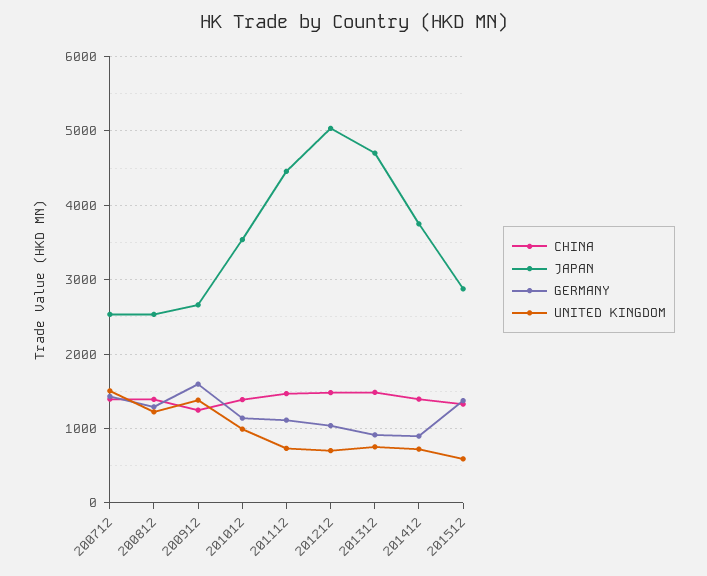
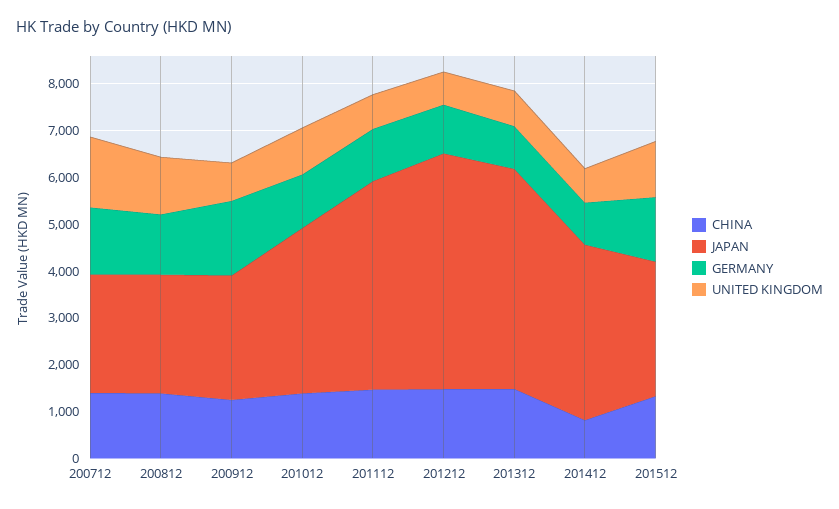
  {
    "CHINA": {
      "200712": 1400,
      "200812": 1400,
      "200912": 1200,
      "201012": 1400,
      "201112": 1500,
      "201212": 1500,
      "201312": 1500,
-     "201412": 1400,
+     "201412": 800,
      "201512": 1300
    },
    "JAPAN": {
      "200712": 2500,
      "200812": 2500,
      "200912": 2700,
      "201012": 3500,
      "201112": 4500,
      "201212": 5000,
      "201312": 4700,
      "201412": 3800,
      "201512": 2900
    },
    "GERMANY": {
      "200712": 1400,
      "200812": 1300,
      "200912": 1600,
      "201012": 1100,
      "201112": 1100,
      "201212": 1000,
      "201312": 900,
      "201412": 900,
      "201512": 1400
    },
    "UNITED KINGDOM": {
      "200712": 1500,
      "200812": 1200,
-     "200912": 1400,
+     "200912": 800,
      "201012": 1000,
      "201112": 700,
      "201212": 700,
      "201312": 800,
      "201412": 700,
-     "201512": 600
+     "201512": 1200
    }
  }

